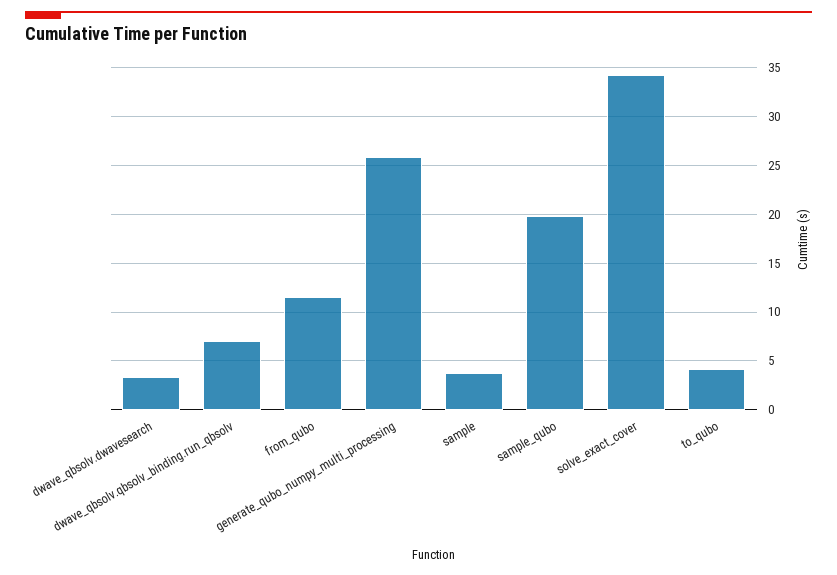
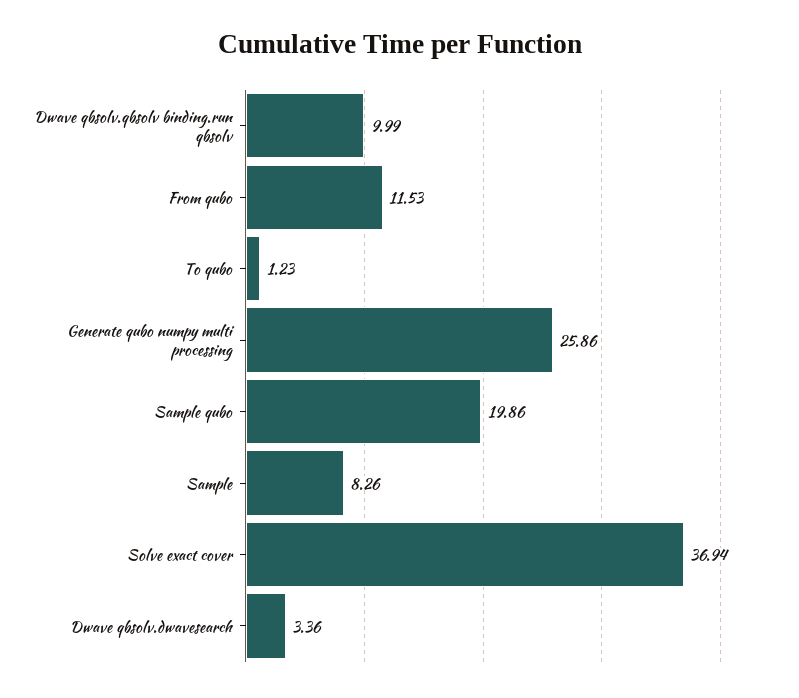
  {
    "dwave_qbsolv.dwavesearch": 3.36,
-   "dwave_qbsolv.qbsolv_binding.run_qbsolv": 7,
+   "dwave_qbsolv.qbsolv_binding.run_qbsolv": 9.99,
    "from_qubo": 11.53,
    "generate_qubo_numpy_multi_processing": 25.86,
-   "sample": 4,
+   "sample": 8.26,
    "sample_qubo": 19.86,
-   "solve_exact_cover": 34,
+   "solve_exact_cover": 36.94,
-   "to_qubo": 4
+   "to_qubo": 1.23
  }

